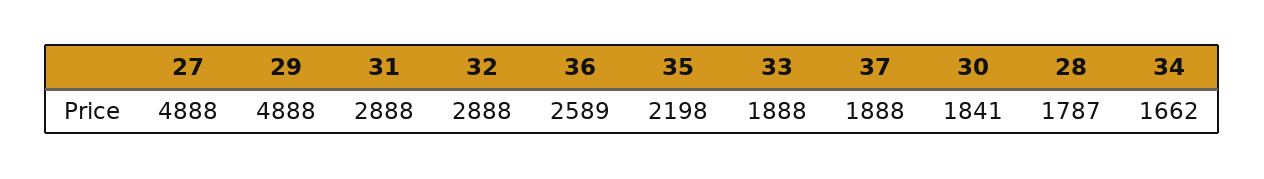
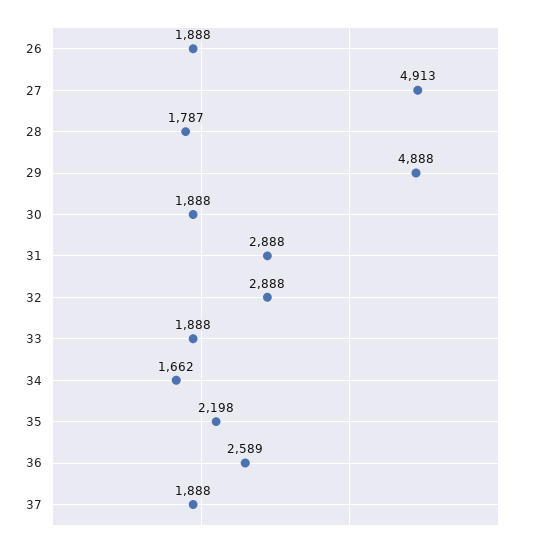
  {
-   "27": 4888,
+   "27": 4913,
    "29": 4888,
    "31": 2888,
    "32": 2888,
    "36": 2589,
    "35": 2198,
    "33": 1888,
    "37": 1888,
-   "30": 1841,
+   "30": 1888,
    "28": 1787,
-   "34": 1662
+   "34": 1662,
+   "26": 1888
  }

